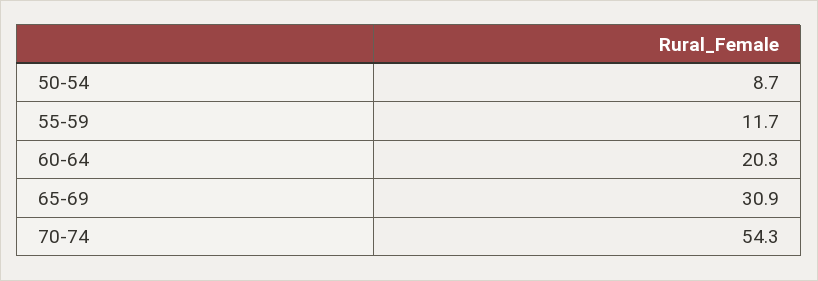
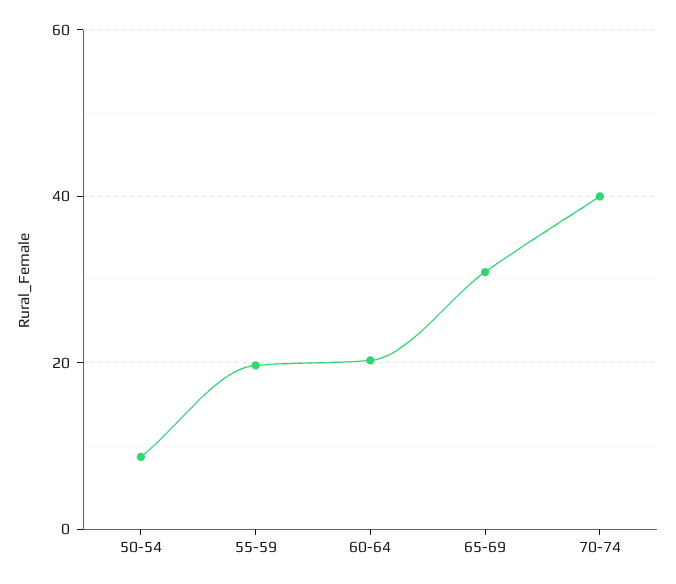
  {
    "50-54": 8.7,
-   "55-59": 11.7,
+   "55-59": 20,
    "60-64": 20.3,
    "65-69": 30.9,
-   "70-74": 54.3
+   "70-74": 40
  }

